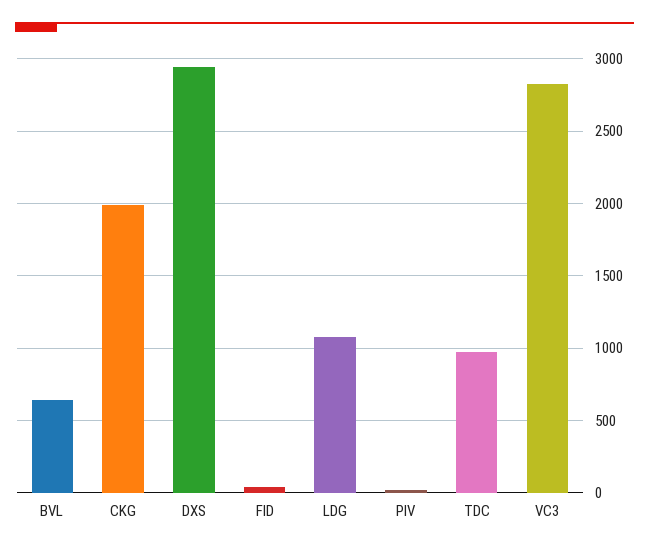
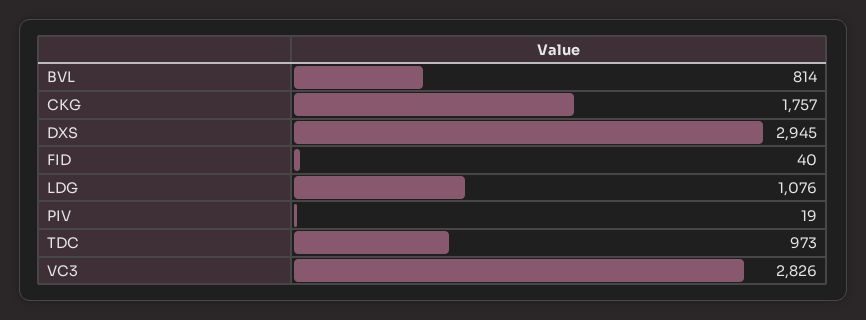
  {
-   "BVL": 650,
+   "BVL": 814,
-   "CKG": 2000,
+   "CKG": 1757,
    "DXS": 2945,
    "FID": 40,
    "LDG": 1076,
    "PIV": 19,
    "TDC": 973,
    "VC3": 2826
  }

